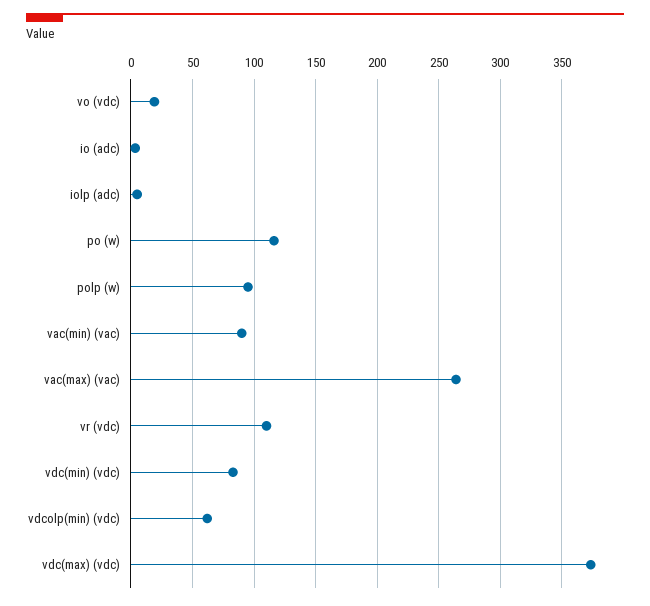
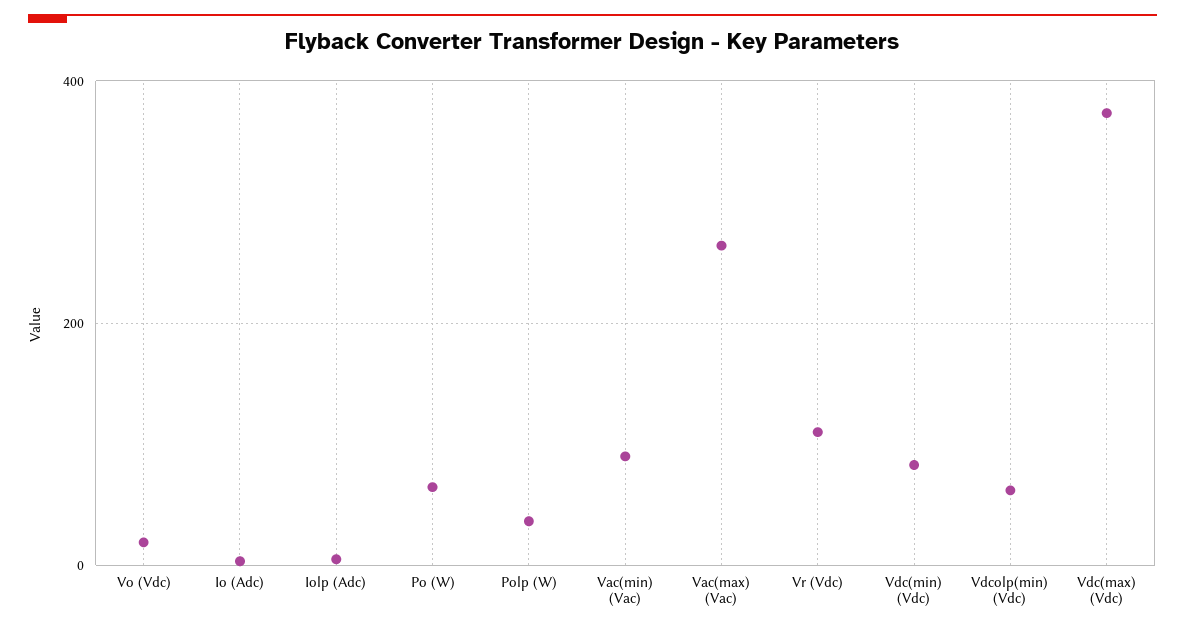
  {
    "vo (vdc)": 20,
    "io (adc)": 5,
    "iolp (adc)": 5,
-   "po (w)": 115,
+   "po (w)": 60,
-   "polp (w)": 95,
+   "polp (w)": 40,
    "vac(min) (vac)": 90,
    "vac(max) (vac)": 265,
    "vr (vdc)": 110,
    "vdc(min) (vdc)": 85,
    "vdcolp(min) (vdc)": 60,
    "vdc(max) (vdc)": 375
  }

